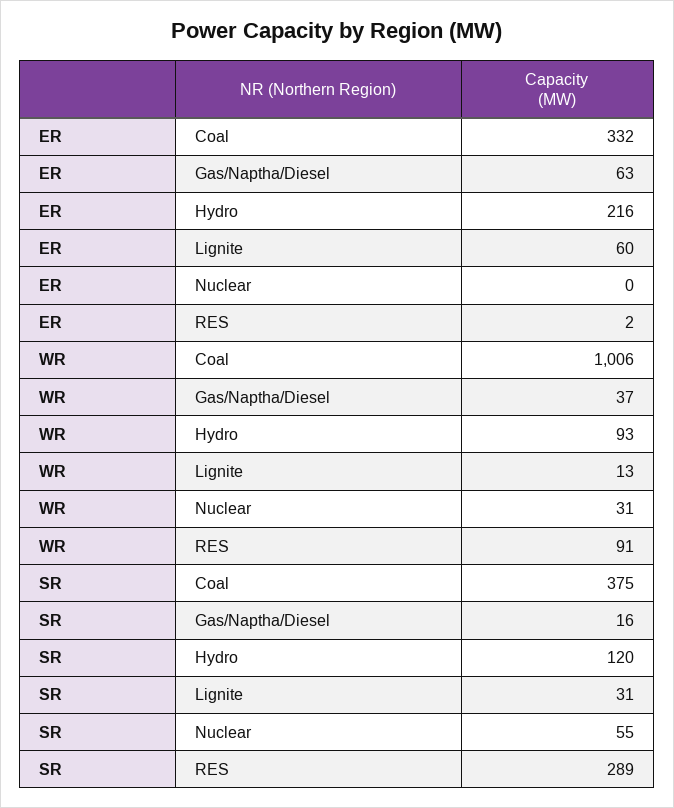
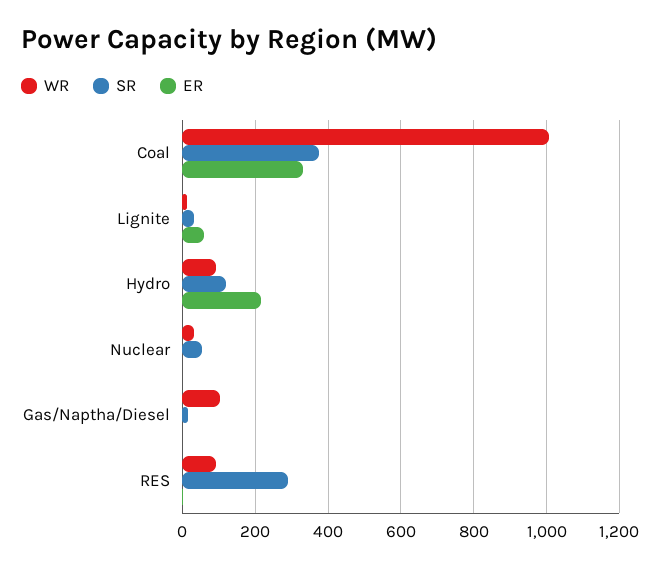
  {
    "ER": {
      "Coal": 332,
-     "Gas/Naptha/Diesel": 63,
+     "Gas/Naptha/Diesel": 0,
      "Hydro": 216,
      "Lignite": 60,
      "Nuclear": 0,
      "RES": 2
    },
    "WR": {
      "Coal": 1006,
-     "Gas/Naptha/Diesel": 37,
+     "Gas/Naptha/Diesel": 100,
      "Hydro": 93,
      "Lignite": 13,
      "Nuclear": 31,
      "RES": 91
    },
    "SR": {
      "Coal": 375,
      "Gas/Naptha/Diesel": 16,
      "Hydro": 120,
      "Lignite": 31,
      "Nuclear": 55,
      "RES": 289
    }
  }

